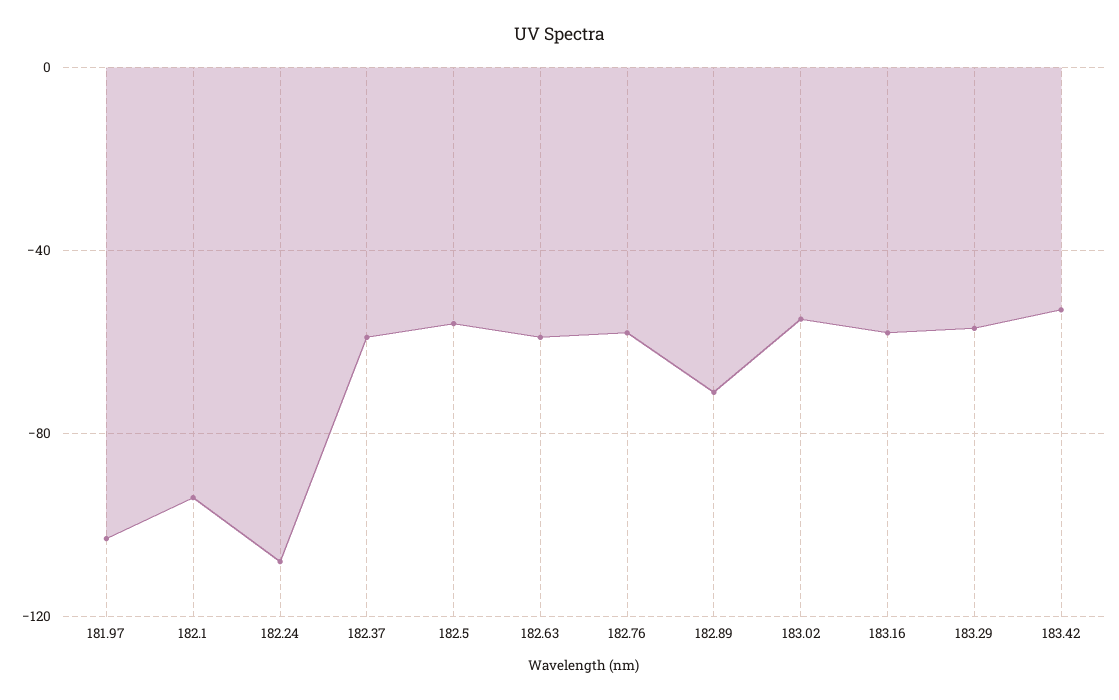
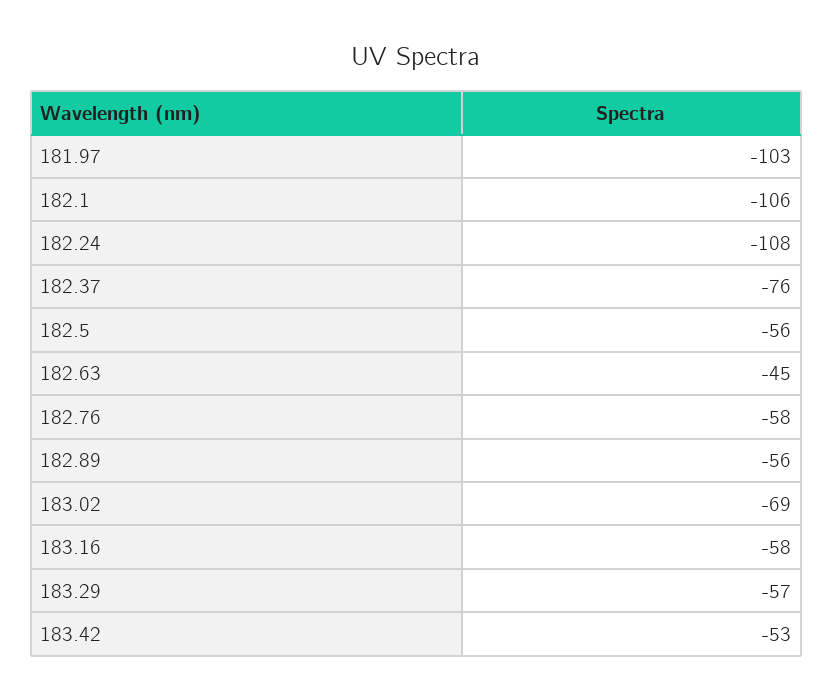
  {
    "181.97": -103,
-   "182.1": -95,
+   "182.1": -106,
    "182.24": -108,
-   "182.37": -60,
+   "182.37": -76,
    "182.5": -56,
-   "182.63": -60,
+   "182.63": -45,
    "182.76": -58,
-   "182.89": -70,
+   "182.89": -56,
-   "183.02": -55,
+   "183.02": -69,
    "183.16": -58,
    "183.29": -57,
    "183.42": -53
  }

